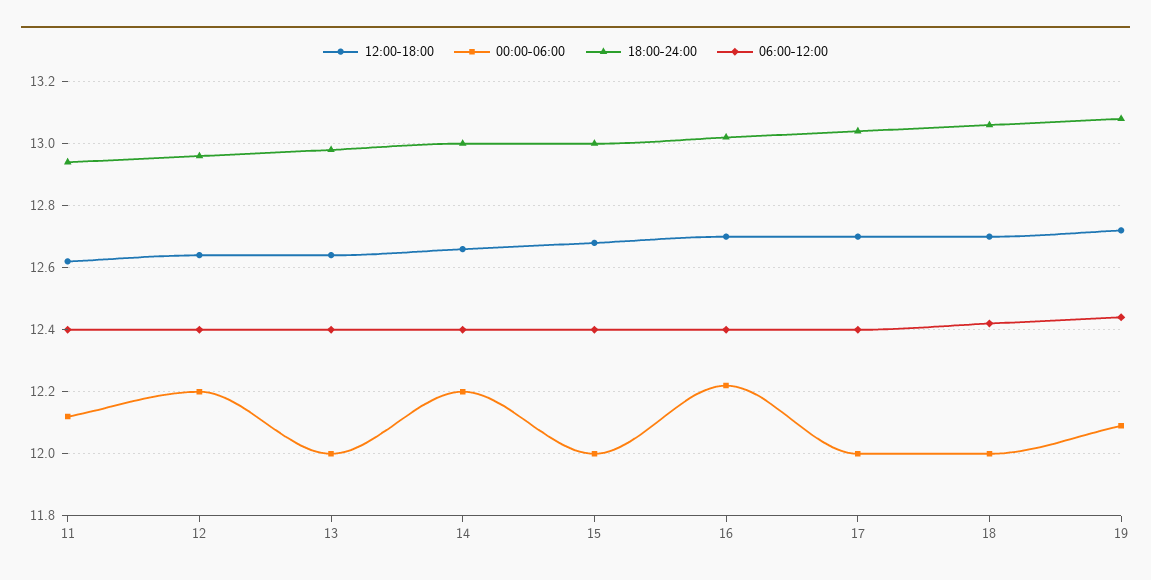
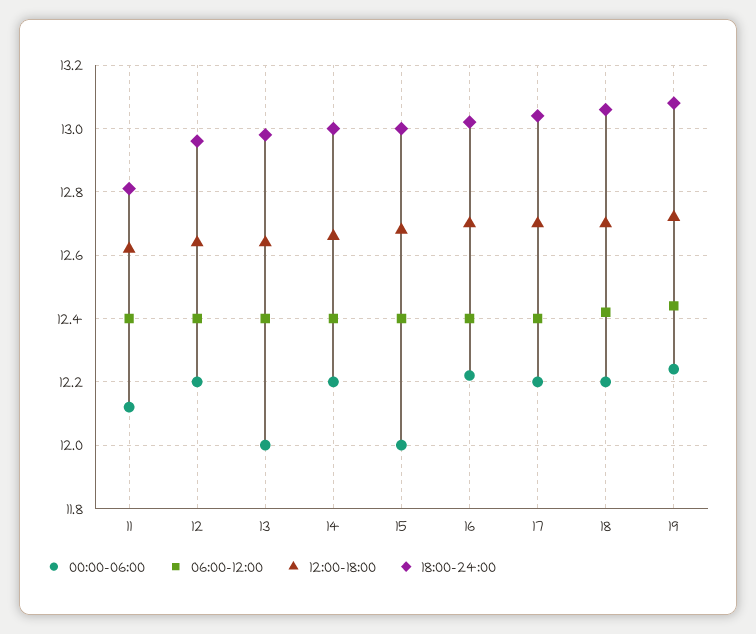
  {
    "12:00-18:00": {
      "11": 12.6,
      "12": 12.65,
      "13": 12.65,
      "14": 12.65,
      "15": 12.7,
      "16": 12.7,
      "17": 12.7,
      "18": 12.7,
      "19": 12.7
    },
    "00:00-06:00": {
      "11": 12.1,
      "12": 12.2,
      "13": 12,
      "14": 12.2,
      "15": 12,
      "16": 12.2,
-     "17": 12,
+     "17": 12.2,
-     "18": 12,
+     "18": 12.2,
-     "19": 12.1
+     "19": 12.25
    },
    "18:00-24:00": {
-     "11": 12.95,
+     "11": 12.8,
      "12": 12.95,
      "13": 13,
      "14": 13,
      "15": 13,
      "16": 13,
      "17": 13.05,
      "18": 13.05,
      "19": 13.1
    },
    "06:00-12:00": {
      "11": 12.4,
      "12": 12.4,
      "13": 12.4,
      "14": 12.4,
      "15": 12.4,
      "16": 12.4,
      "17": 12.4,
      "18": 12.4,
      "19": 12.45
    }
  }

